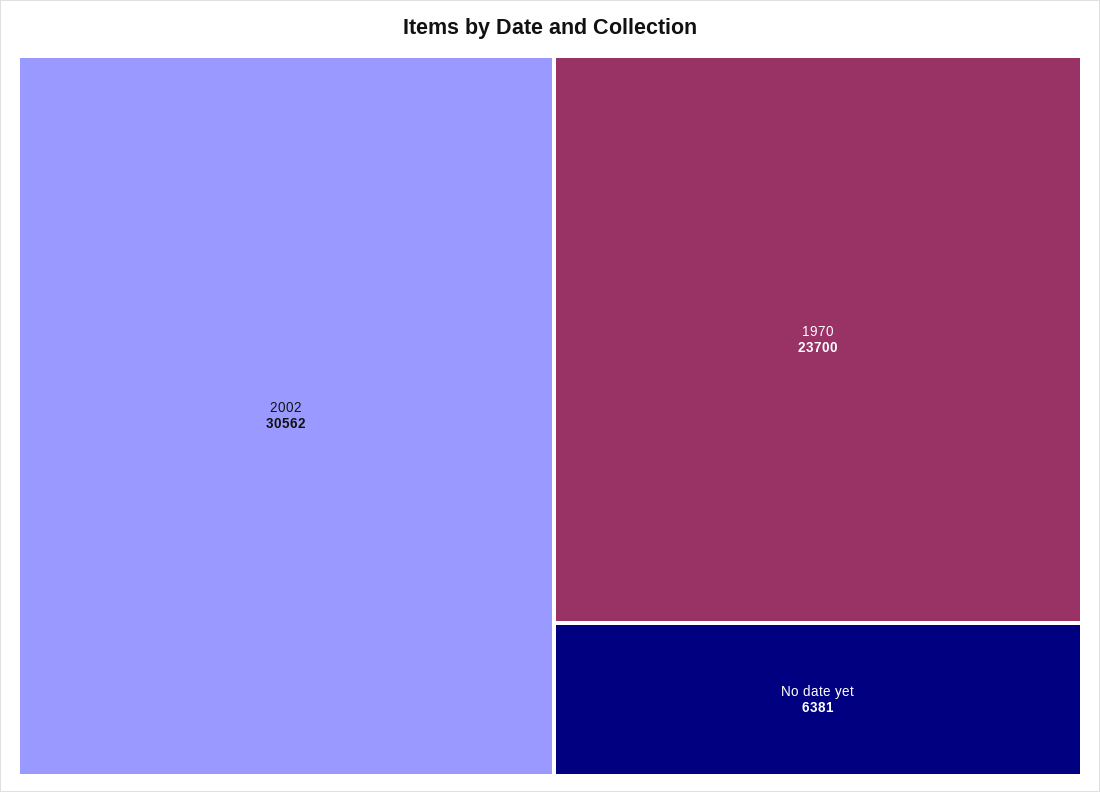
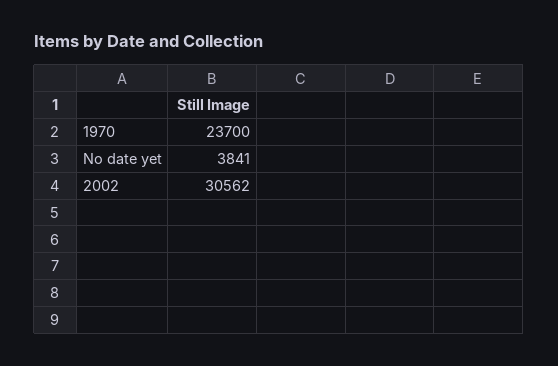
  {
    "2002": 30562,
    "1970": 23700,
-   "No date yet": 6381
+   "No date yet": 3841
  }

